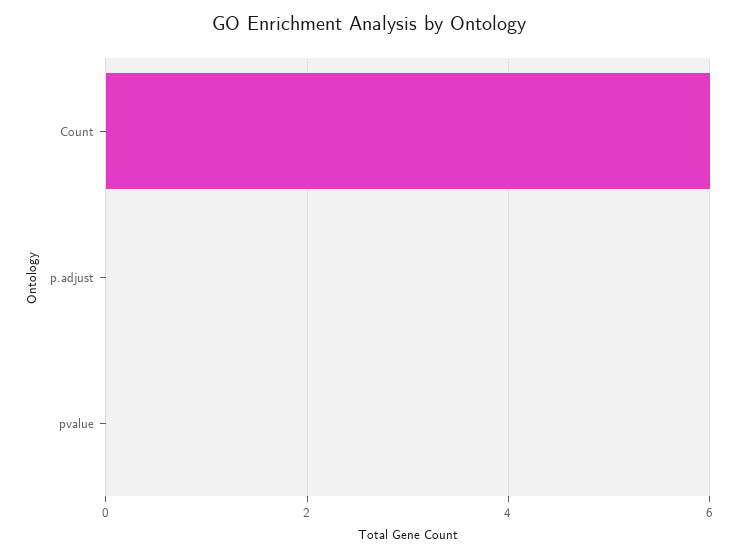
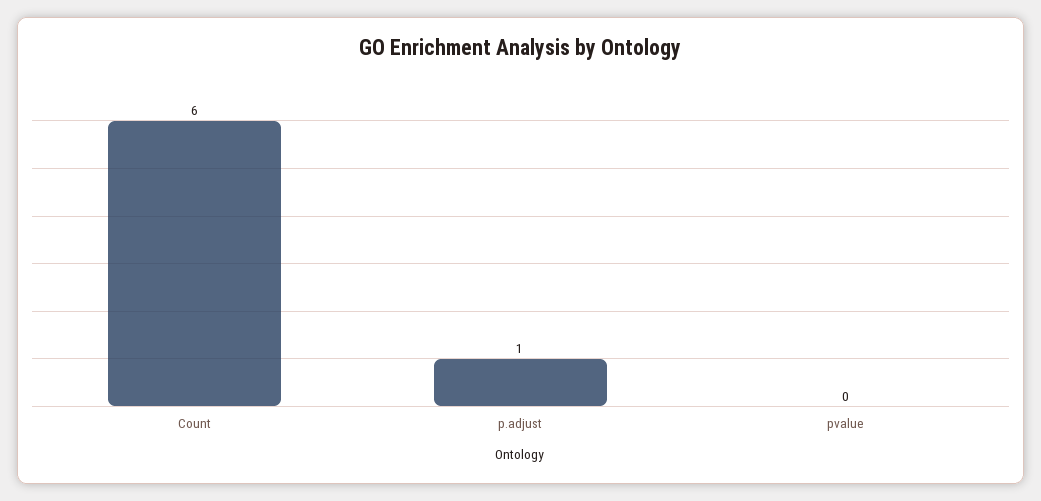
  {
    "Count": 6,
-   "p.adjust": 0,
+   "p.adjust": 1,
    "pvalue": 0
  }

